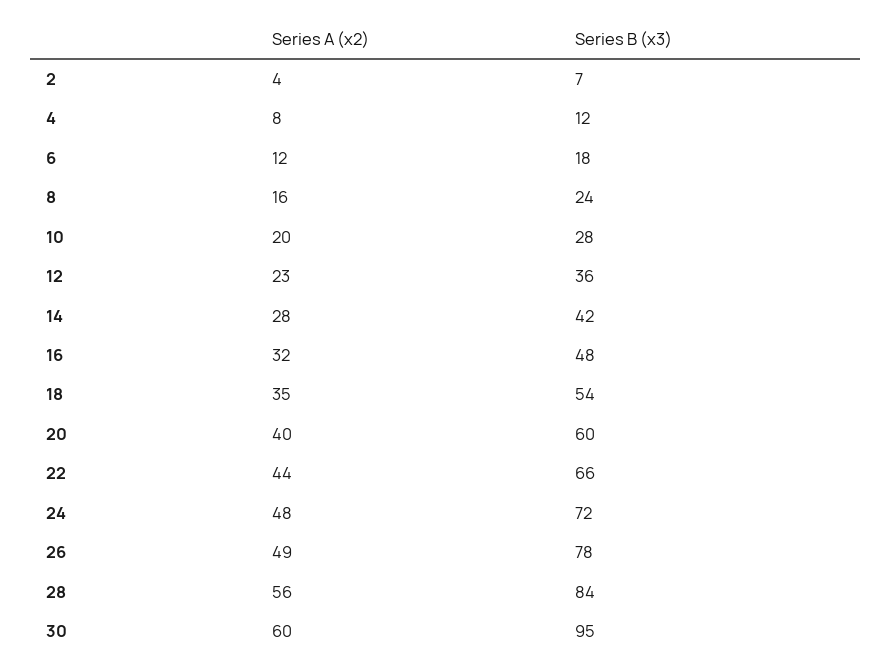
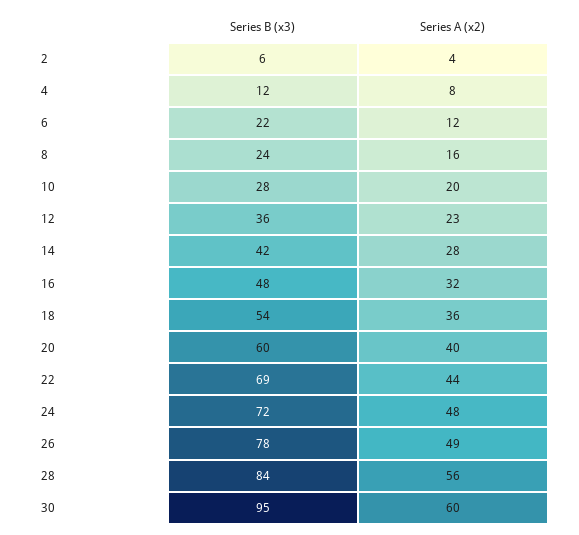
  {
    "Series A (x2)": {
      "2": 4,
      "4": 8,
      "6": 12,
      "8": 16,
      "10": 20,
      "12": 23,
      "14": 28,
      "16": 32,
-     "18": 35,
+     "18": 36,
      "20": 40,
      "22": 44,
      "24": 48,
      "26": 49,
      "28": 56,
      "30": 60
    },
    "Series B (x3)": {
-     "2": 7,
+     "2": 6,
      "4": 12,
-     "6": 18,
+     "6": 22,
      "8": 24,
      "10": 28,
      "12": 36,
      "14": 42,
      "16": 48,
      "18": 54,
      "20": 60,
-     "22": 66,
+     "22": 69,
      "24": 72,
      "26": 78,
      "28": 84,
      "30": 95
    }
  }

